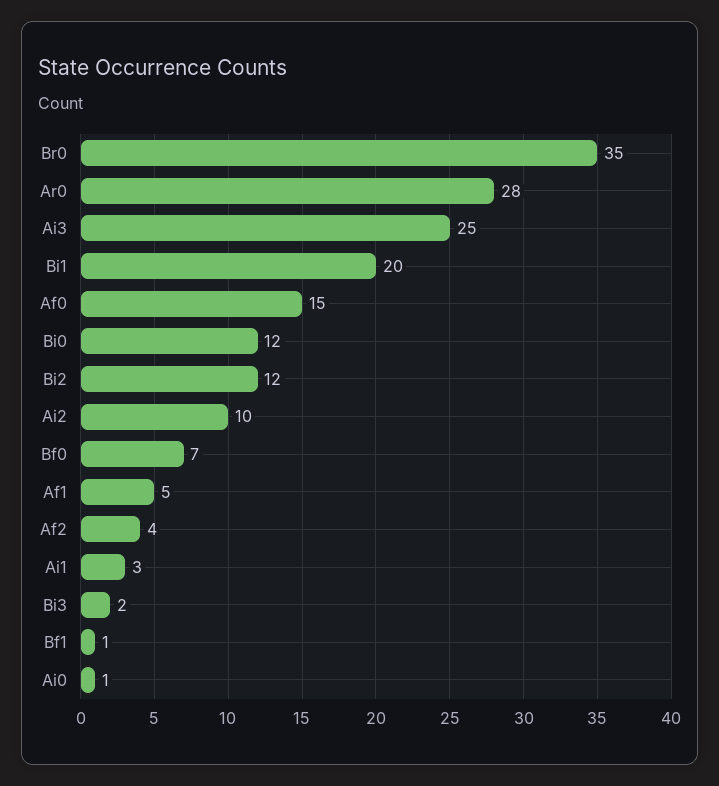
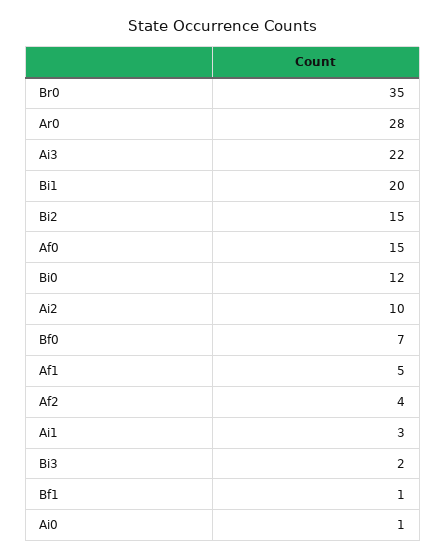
  {
    "Br0": 35,
    "Ar0": 28,
-   "Ai3": 25,
+   "Ai3": 22,
    "Bi1": 20,
    "Af0": 15,
    "Bi0": 12,
-   "Bi2": 12,
+   "Bi2": 15,
    "Ai2": 10,
    "Bf0": 7,
    "Af1": 5,
    "Af2": 4,
    "Ai1": 3,
    "Bi3": 2,
    "Bf1": 1,
    "Ai0": 1
  }

